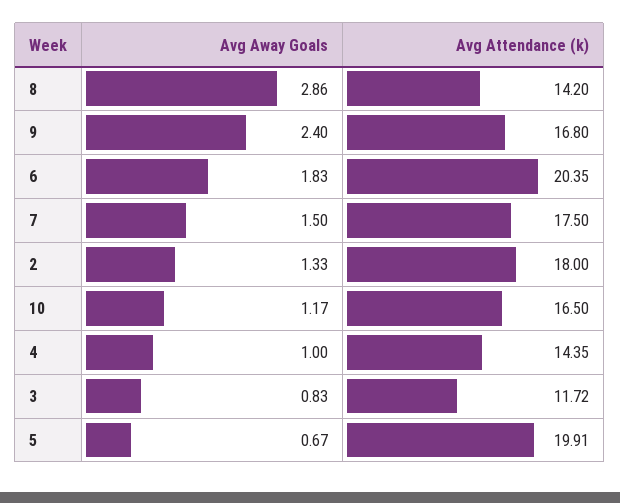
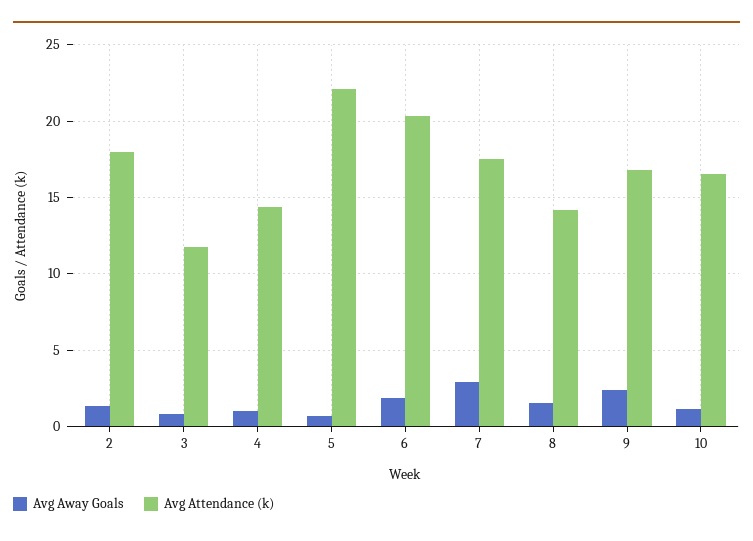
  {
    "Avg Away Goals": {
-     "8": 2.86,
+     "8": 1.5,
      "9": 2.4,
      "6": 1.83,
-     "7": 1.5,
+     "7": 3,
      "2": 1.33,
      "10": 1.17,
      "4": 1,
      "3": 0.83,
      "5": 0.67
    },
    "Avg Attendance (k)": {
      "8": 14.2,
      "9": 16.8,
      "6": 20.35,
      "7": 17.5,
      "2": 18,
      "10": 16.5,
      "4": 14.35,
      "3": 11.72,
-     "5": 19.91
+     "5": 22
    }
  }

